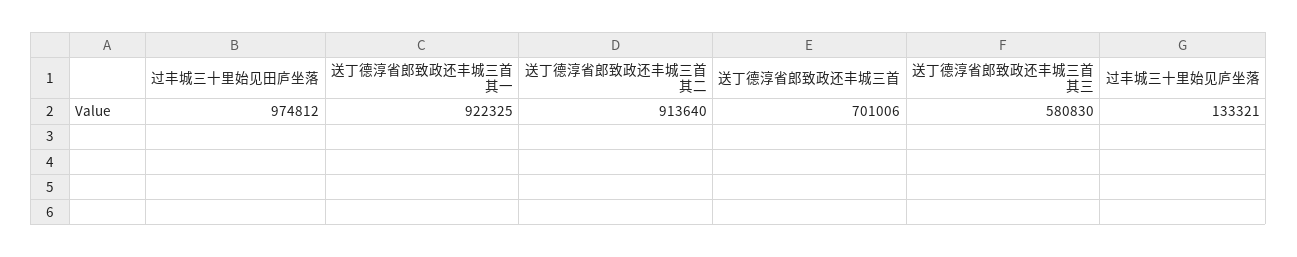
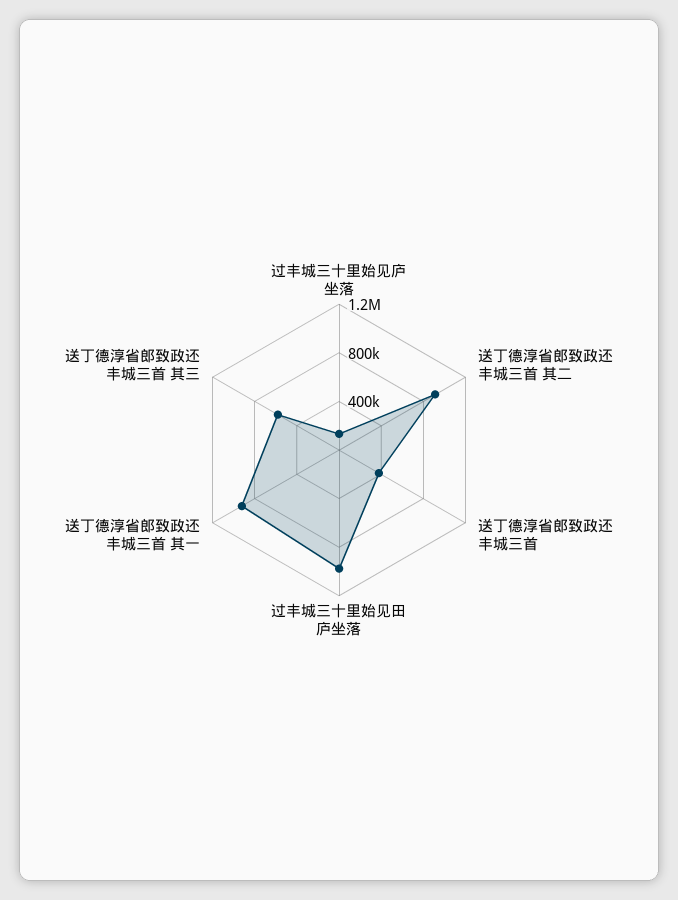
  {
    "过丰城三十里始见田庐坐落": 974812,
    "送丁德淳省郎致政还丰城三首 其一": 922325,
    "送丁德淳省郎致政还丰城三首 其二": 913640,
-   "送丁德淳省郎致政还丰城三首": 701006,
+   "送丁德淳省郎致政还丰城三首": 400000,
    "送丁德淳省郎致政还丰城三首 其三": 580830,
    "过丰城三十里始见庐坐落": 133321
  }

